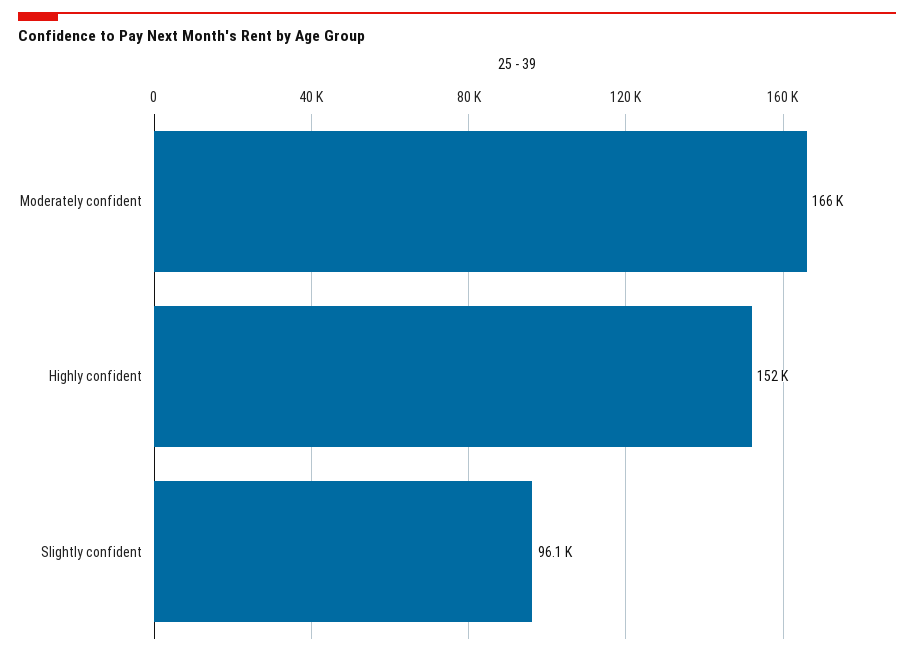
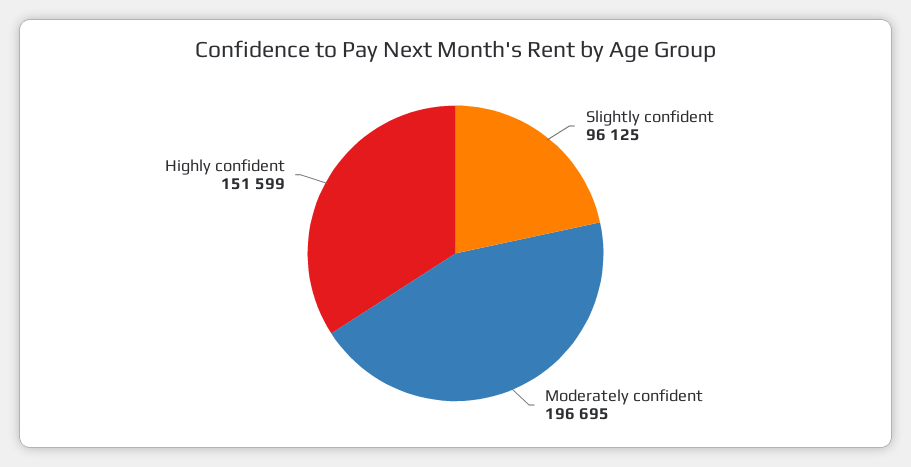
  {
-   "Moderately confident": 166000,
+   "Moderately confident": 196695,
    "Highly confident": 151599,
    "Slightly confident": 96125
  }

